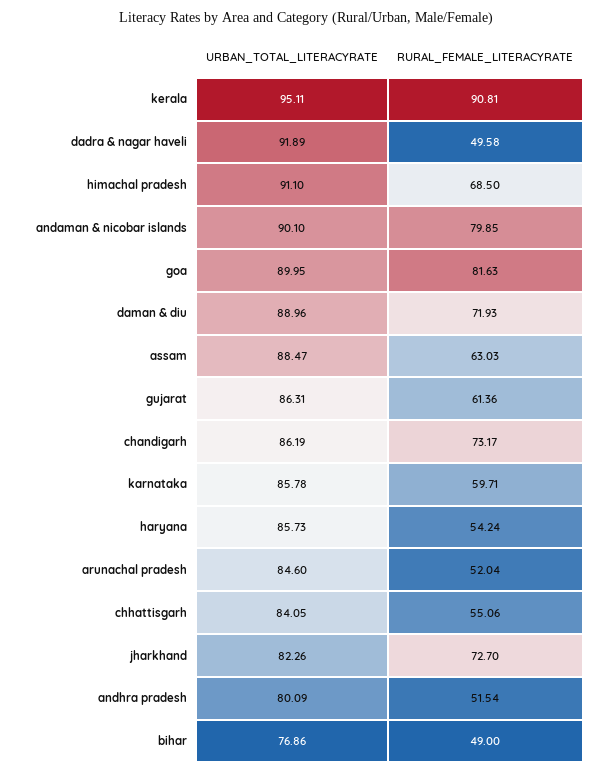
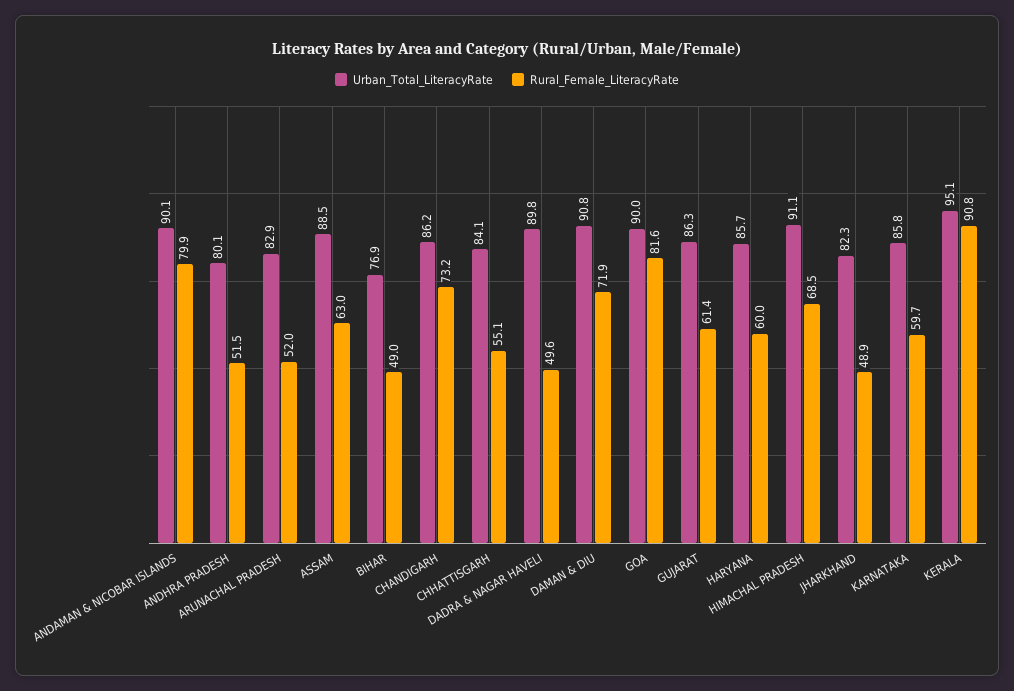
  {
    "URBAN_TOTAL_LITERACYRATE": {
      "kerala": 95.11,
-     "dadra & nagar haveli": 91.89,
+     "dadra & nagar haveli": 89.8,
      "himachal pradesh": 91.1,
      "andaman & nicobar islands": 90.1,
      "goa": 89.95,
-     "daman & diu": 88.96,
+     "daman & diu": 90.8,
      "assam": 88.47,
      "gujarat": 86.31,
      "chandigarh": 86.19,
      "karnataka": 85.78,
      "haryana": 85.73,
-     "arunachal pradesh": 84.6,
+     "arunachal pradesh": 82.9,
      "chhattisgarh": 84.05,
      "jharkhand": 82.26,
      "andhra pradesh": 80.09,
      "bihar": 76.86
    },
    "RURAL_FEMALE_LITERACYRATE": {
      "kerala": 90.81,
      "dadra & nagar haveli": 49.58,
      "himachal pradesh": 68.5,
      "andaman & nicobar islands": 79.85,
      "goa": 81.63,
      "daman & diu": 71.93,
      "assam": 63.03,
      "gujarat": 61.36,
      "chandigarh": 73.17,
      "karnataka": 59.71,
-     "haryana": 54.24,
+     "haryana": 60,
      "arunachal pradesh": 52.04,
      "chhattisgarh": 55.06,
-     "jharkhand": 72.7,
+     "jharkhand": 48.9,
      "andhra pradesh": 51.54,
      "bihar": 49
    }
  }

